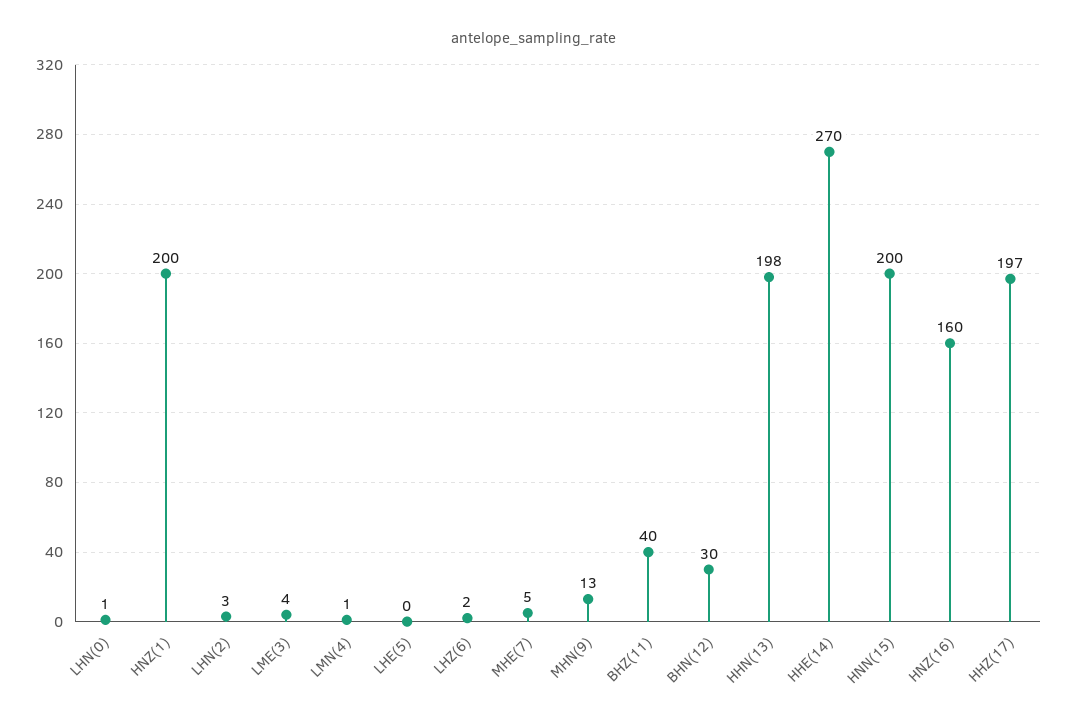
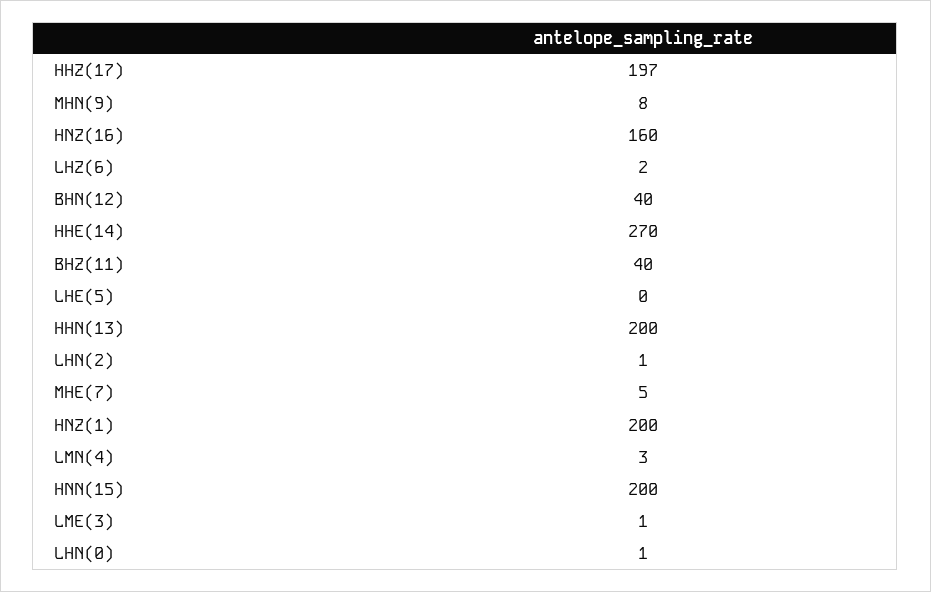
  {
    "LHN(0)": 1,
    "HNZ(1)": 200,
-   "LHN(2)": 3,
+   "LHN(2)": 1,
-   "LME(3)": 4,
+   "LME(3)": 1,
-   "LMN(4)": 1,
+   "LMN(4)": 3,
    "LHE(5)": 0,
    "LHZ(6)": 2,
    "MHE(7)": 5,
-   "MHN(9)": 13,
+   "MHN(9)": 8,
    "BHZ(11)": 40,
-   "BHN(12)": 30,
+   "BHN(12)": 40,
-   "HHN(13)": 198,
+   "HHN(13)": 200,
    "HHE(14)": 270,
    "HNN(15)": 200,
    "HNZ(16)": 160,
    "HHZ(17)": 197
  }

